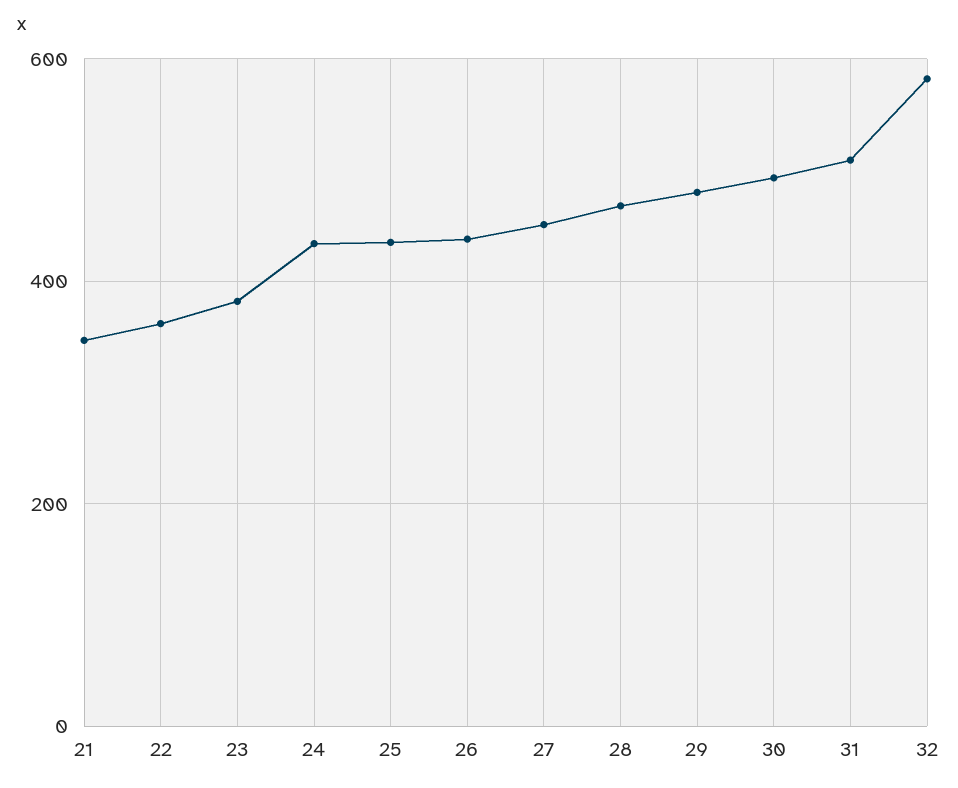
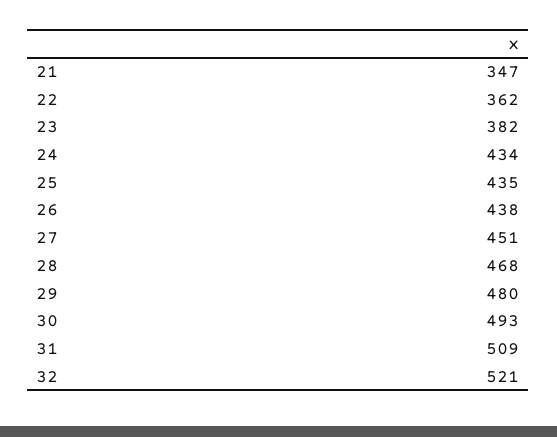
  {
    "21": 347,
    "22": 362,
    "23": 382,
    "24": 434,
    "25": 435,
    "26": 438,
    "27": 451,
    "28": 468,
    "29": 480,
    "30": 493,
    "31": 509,
-   "32": 580
+   "32": 521
  }

